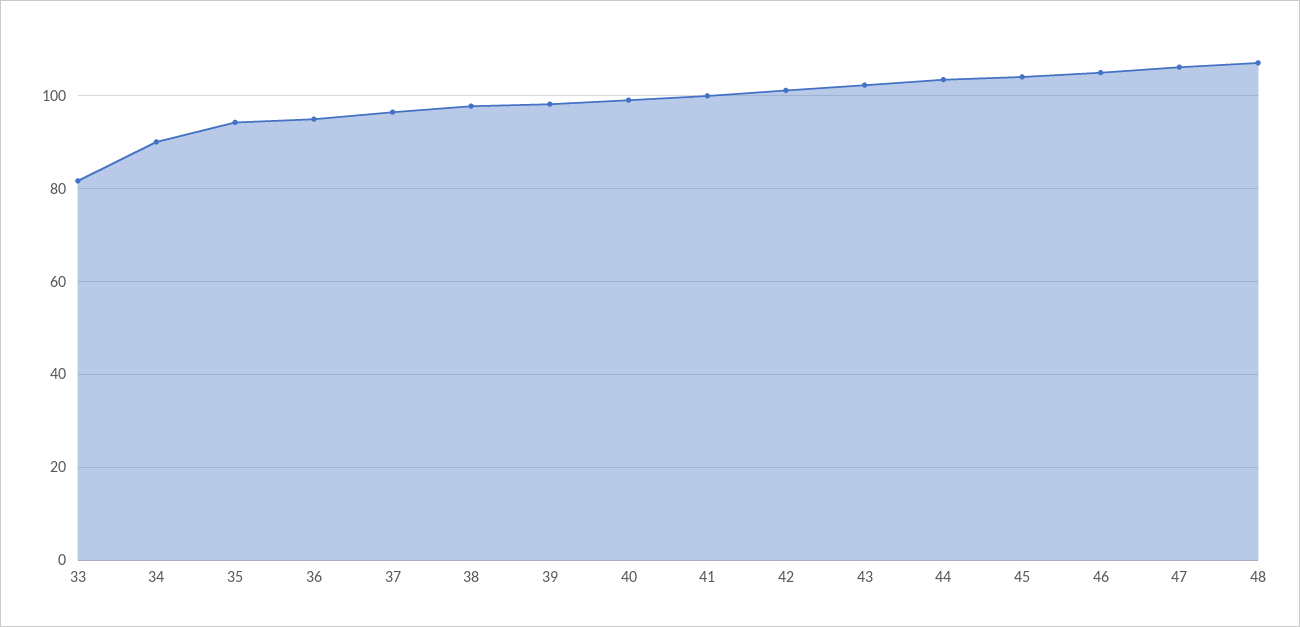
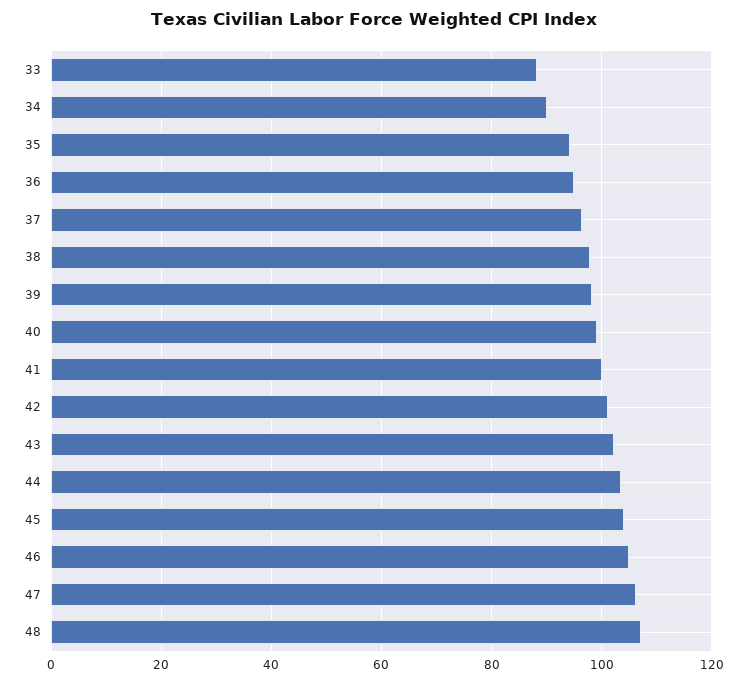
  {
-   "33": 82,
+   "33": 88,
    "34": 90,
    "35": 94,
    "36": 96,
    "37": 96,
    "38": 98,
    "39": 98,
    "40": 100,
    "41": 100,
    "42": 102,
    "43": 102,
    "44": 104,
    "45": 104,
    "46": 106,
    "47": 106,
    "48": 108
  }

